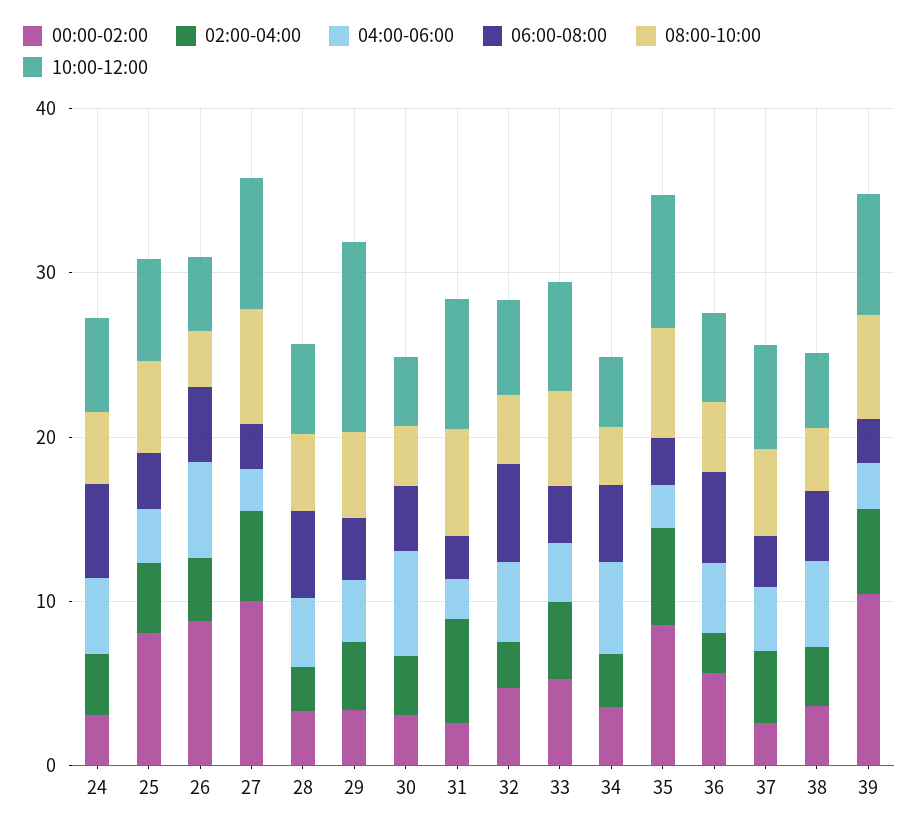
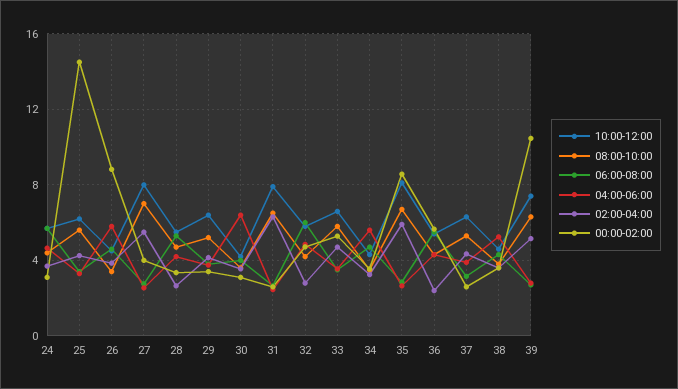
  {
    "00:00-02:00": {
      "24": 3,
-     "25": 8,
+     "25": 14.5,
      "26": 9,
-     "27": 10,
+     "27": 4,
      "28": 3.5,
      "29": 3.5,
      "30": 3,
      "31": 2.5,
      "32": 4.5,
      "33": 5.5,
      "34": 3.5,
      "35": 8.5,
      "36": 5.5,
      "37": 2.5,
      "38": 3.5,
      "39": 10.5
    },
    "02:00-04:00": {
      "24": 3.5,
      "25": 4.5,
      "26": 4,
      "27": 5.5,
      "28": 2.5,
      "29": 4,
      "30": 3.5,
      "31": 6.5,
      "32": 3,
      "33": 4.5,
      "34": 3.5,
      "35": 6,
      "36": 2.5,
      "37": 4.5,
      "38": 3.5,
      "39": 5
    },
    "04:00-06:00": {
      "24": 4.5,
      "25": 3.5,
      "26": 6,
      "27": 2.5,
      "28": 4,
      "29": 4,
      "30": 6.5,
      "31": 2.5,
      "32": 5,
      "33": 3.5,
      "34": 5.5,
      "35": 2.5,
      "36": 4.5,
      "37": 4,
      "38": 5.5,
      "39": 3
    },
    "06:00-08:00": {
      "24": 5.5,
      "25": 3.5,
      "26": 4.5,
      "27": 3,
      "28": 5.5,
      "29": 4,
      "30": 4,
      "31": 2.5,
      "32": 6,
      "33": 3.5,
      "34": 4.5,
      "35": 3,
      "36": 5.5,
      "37": 3,
      "38": 4.5,
      "39": 2.5
    },
    "08:00-10:00": {
      "24": 4.5,
      "25": 5.5,
      "26": 3.5,
      "27": 7,
      "28": 4.5,
      "29": 5,
      "30": 3.5,
      "31": 6.5,
      "32": 4,
      "33": 6,
      "34": 3.5,
      "35": 6.5,
      "36": 4.5,
      "37": 5.5,
      "38": 4,
      "39": 6.5
    },
    "10:00-12:00": {
      "24": 5.5,
      "25": 6,
      "26": 4.5,
      "27": 8,
      "28": 5.5,
-     "29": 12,
+     "29": 6.5,
      "30": 4,
      "31": 8,
      "32": 6,
      "33": 6.5,
      "34": 4.5,
      "35": 8,
      "36": 5.5,
      "37": 6.5,
      "38": 4.5,
      "39": 7.5
    }
  }

